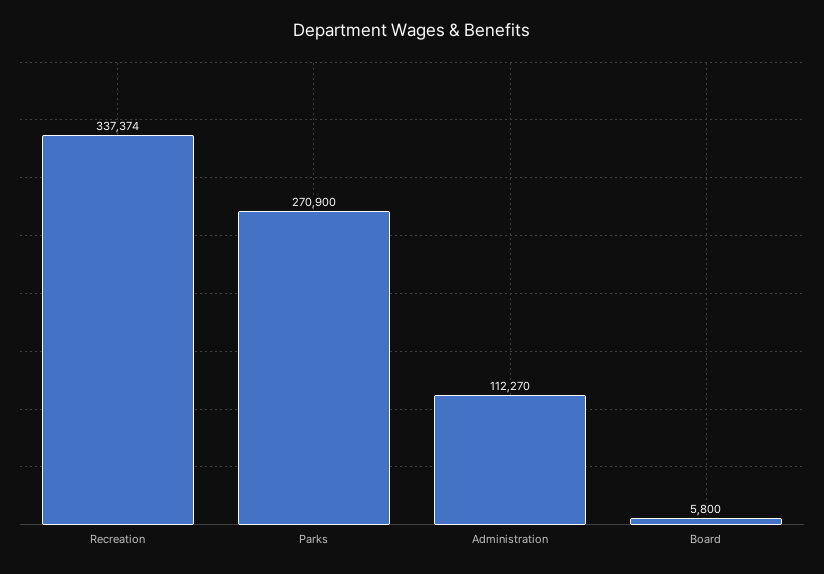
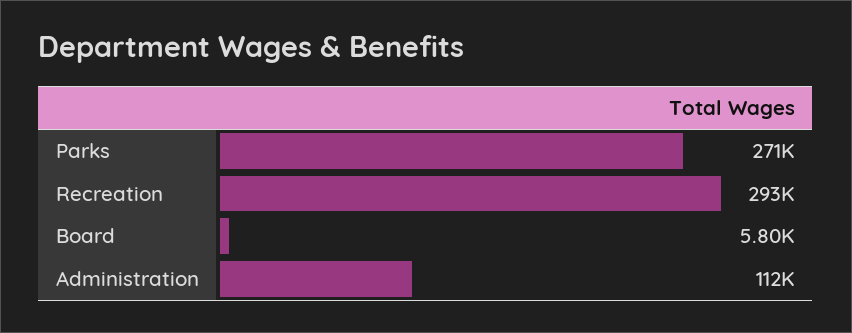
  {
-   "Recreation": 337374,
+   "Recreation": 293000,
    "Parks": 270900,
    "Administration": 112270,
    "Board": 5800
  }

